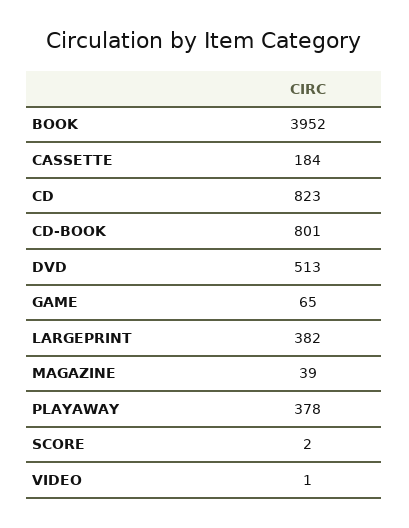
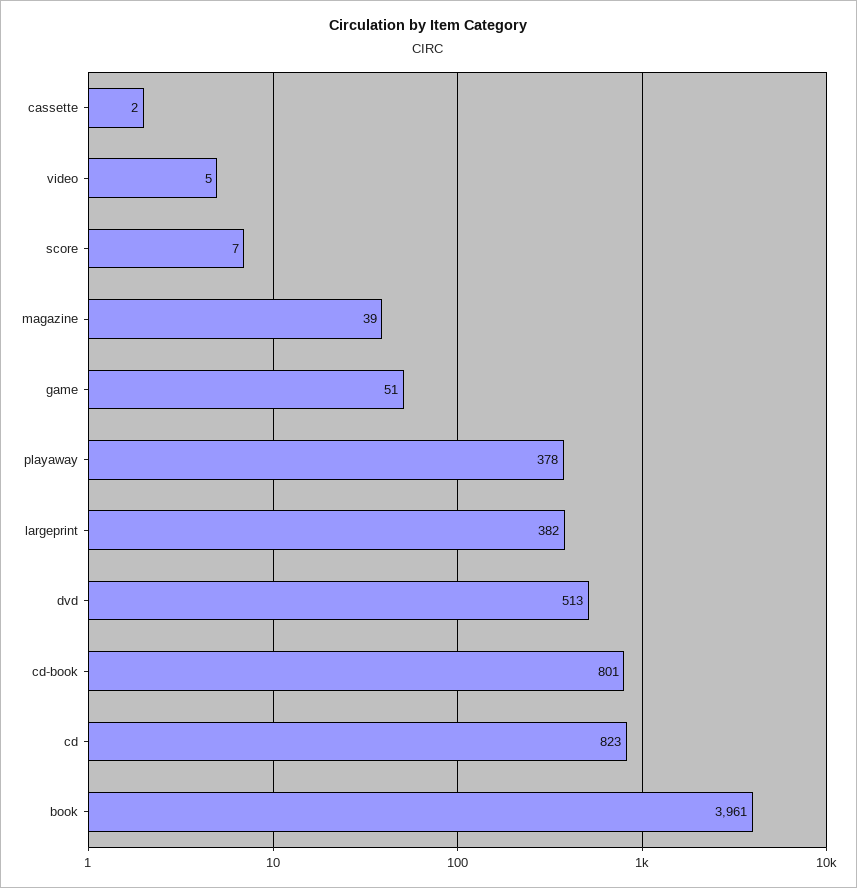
  {
-   "BOOK": 3952,
+   "BOOK": 3961,
-   "CASSETTE": 184,
+   "CASSETTE": 2,
    "CD": 823,
    "CD-BOOK": 801,
    "DVD": 513,
-   "GAME": 65,
+   "GAME": 51,
    "LARGEPRINT": 382,
    "MAGAZINE": 39,
    "PLAYAWAY": 378,
-   "SCORE": 2,
+   "SCORE": 7,
-   "VIDEO": 1
+   "VIDEO": 5
  }

